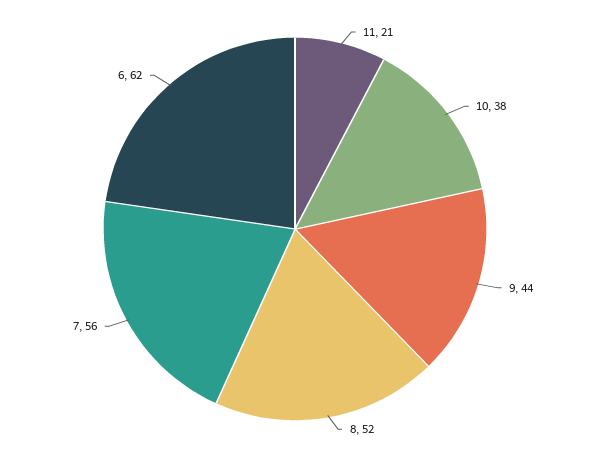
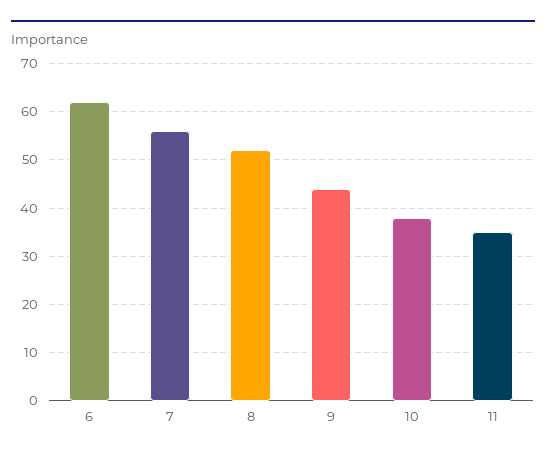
  {
-   "11": 21,
+   "11": 35,
    "10": 38,
    "9": 44,
    "8": 52,
    "7": 56,
    "6": 62
  }

